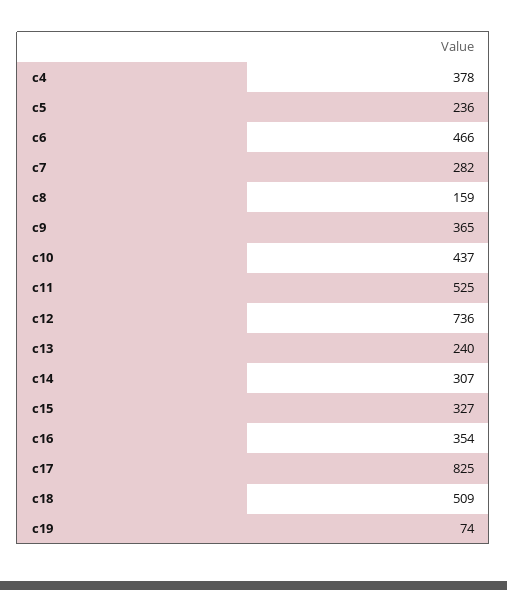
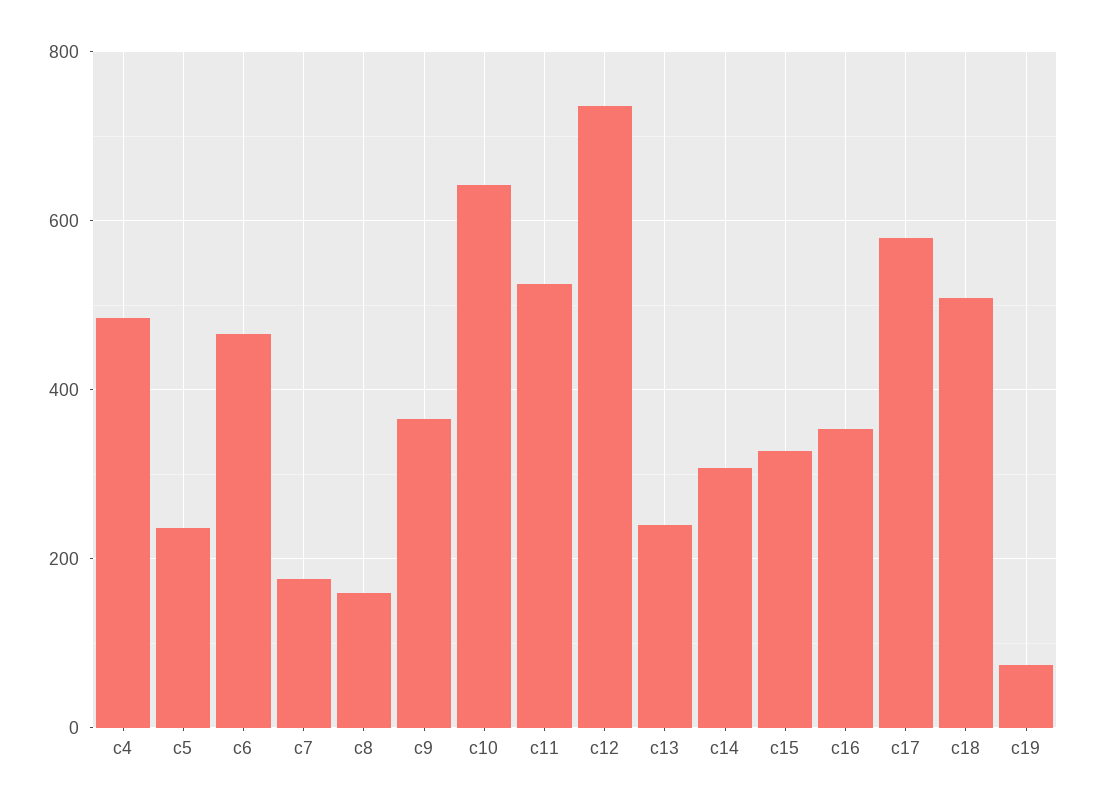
  {
-   "c4": 378,
+   "c4": 480,
    "c5": 236,
    "c6": 466,
-   "c7": 282,
+   "c7": 180,
    "c8": 159,
    "c9": 365,
-   "c10": 437,
+   "c10": 640,
    "c11": 525,
    "c12": 736,
    "c13": 240,
    "c14": 307,
    "c15": 327,
    "c16": 354,
-   "c17": 825,
+   "c17": 580,
    "c18": 509,
    "c19": 74
  }

